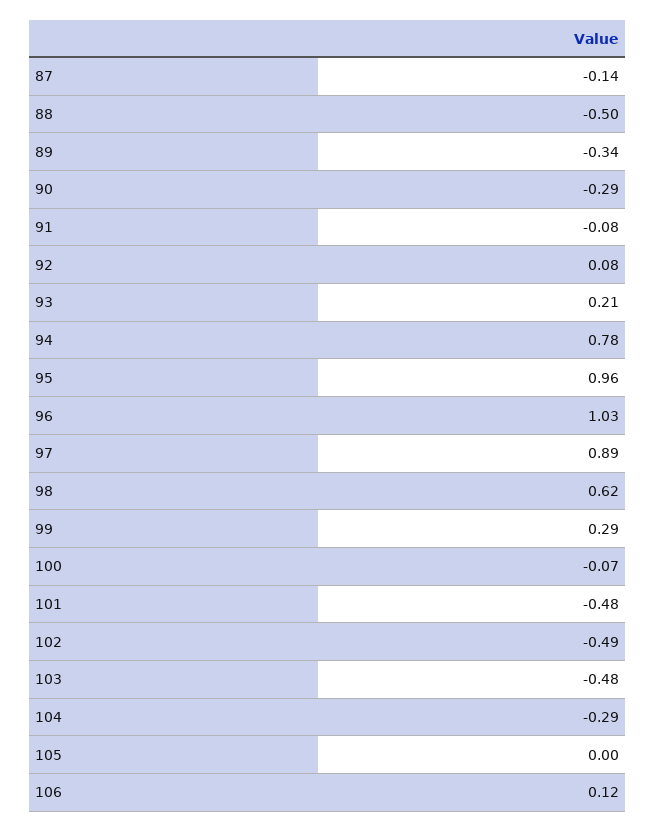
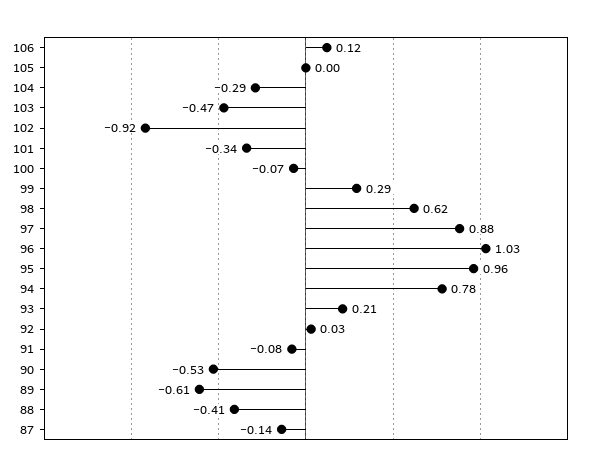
  {
    "87": -0.14,
-   "88": -0.5,
+   "88": -0.41,
-   "89": -0.34,
+   "89": -0.61,
-   "90": -0.29,
+   "90": -0.53,
    "91": -0.08,
-   "92": 0.08,
+   "92": 0.03,
    "93": 0.21,
    "94": 0.78,
    "95": 0.96,
    "96": 1.03,
-   "97": 0.89,
+   "97": 0.88,
    "98": 0.62,
    "99": 0.29,
    "100": -0.07,
-   "101": -0.48,
+   "101": -0.34,
-   "102": -0.49,
+   "102": -0.92,
-   "103": -0.48,
+   "103": -0.47,
    "104": -0.29,
    "105": 0,
    "106": 0.12
  }

